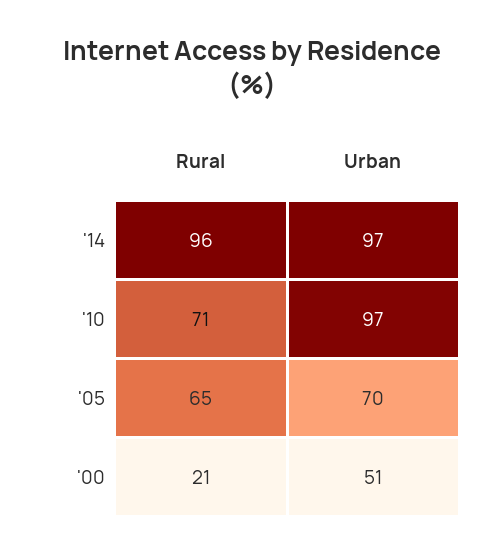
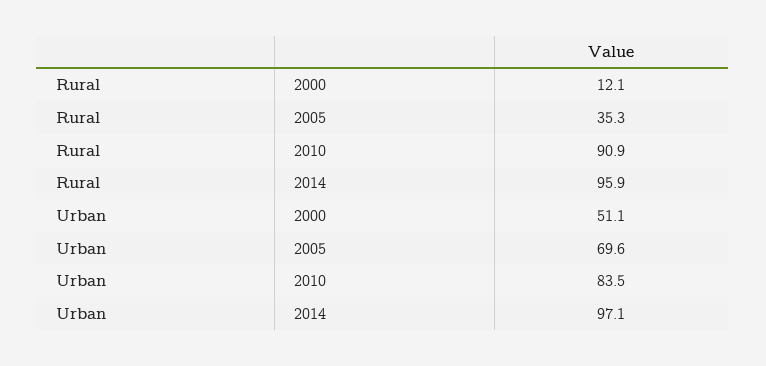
  {
    "Rural": {
      "'14": 95.9,
-     "'10": 71,
+     "'10": 90.9,
-     "'05": 65,
+     "'05": 35.3,
-     "'00": 21
+     "'00": 12.1
    },
    "Urban": {
      "'14": 97.1,
-     "'10": 97,
+     "'10": 83.5,
      "'05": 69.6,
      "'00": 51.1
    }
  }

